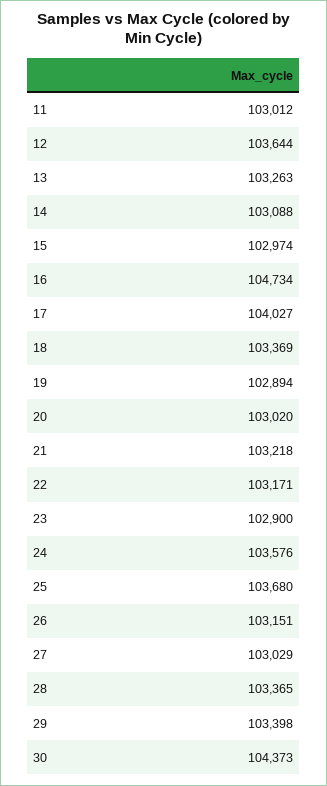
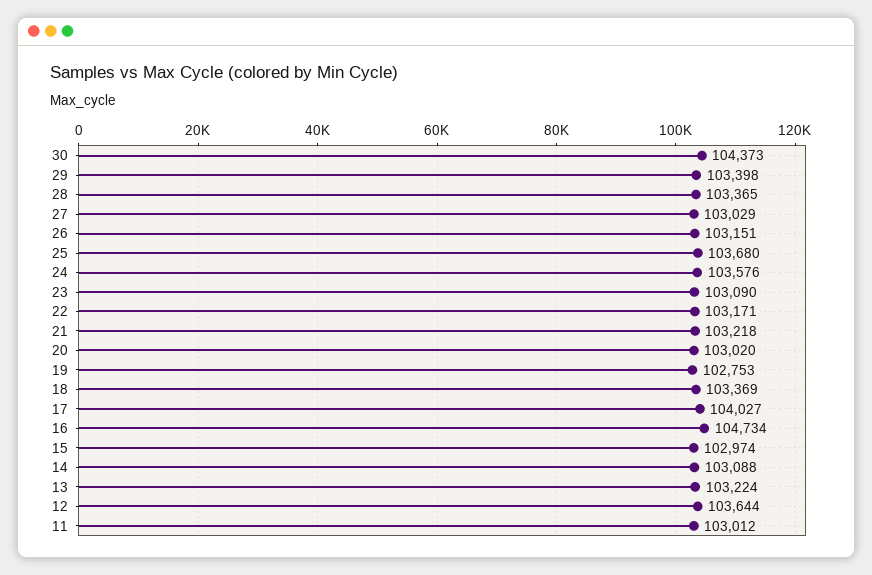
  {
    "11": 103012,
    "12": 103644,
-   "13": 103263,
+   "13": 103224,
    "14": 103088,
    "15": 102974,
    "16": 104734,
    "17": 104027,
    "18": 103369,
-   "19": 102894,
+   "19": 102753,
    "20": 103020,
    "21": 103218,
    "22": 103171,
-   "23": 102900,
+   "23": 103090,
    "24": 103576,
    "25": 103680,
    "26": 103151,
    "27": 103029,
    "28": 103365,
    "29": 103398,
    "30": 104373
  }

